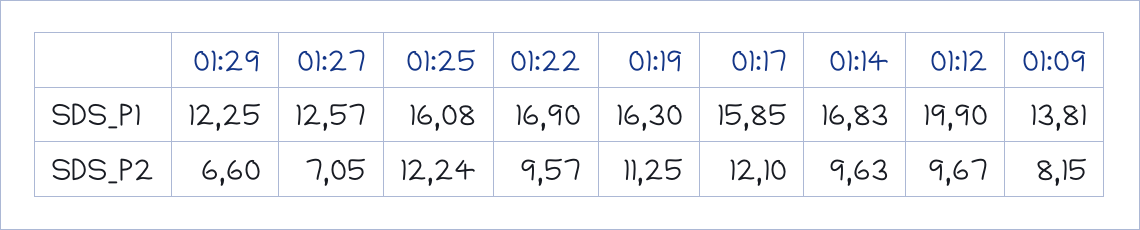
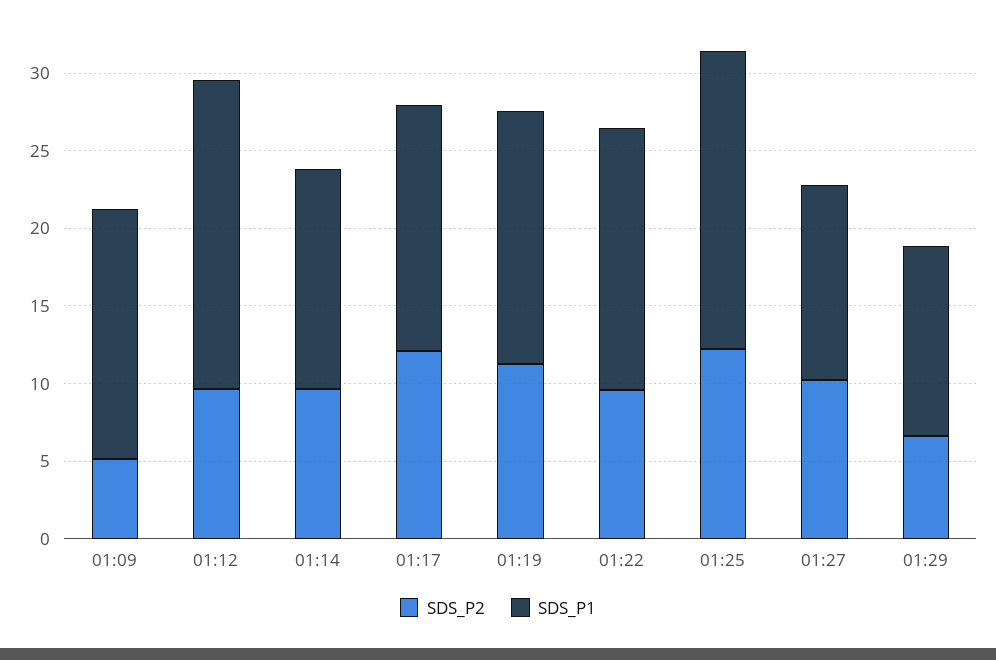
  {
    "SDS_P1": {
      "01:29": 12.25,
      "01:27": 12.57,
-     "01:25": 16.08,
+     "01:25": 19,
      "01:22": 16.9,
      "01:19": 16.3,
      "01:17": 15.85,
-     "01:14": 16.83,
+     "01:14": 14,
      "01:12": 19.9,
-     "01:09": 13.81
+     "01:09": 16
    },
    "SDS_P2": {
      "01:29": 6.6,
-     "01:27": 7.05,
+     "01:27": 10,
      "01:25": 12.24,
      "01:22": 9.57,
      "01:19": 11.25,
      "01:17": 12.1,
      "01:14": 9.63,
      "01:12": 9.67,
-     "01:09": 8.15
+     "01:09": 5
    }
  }

